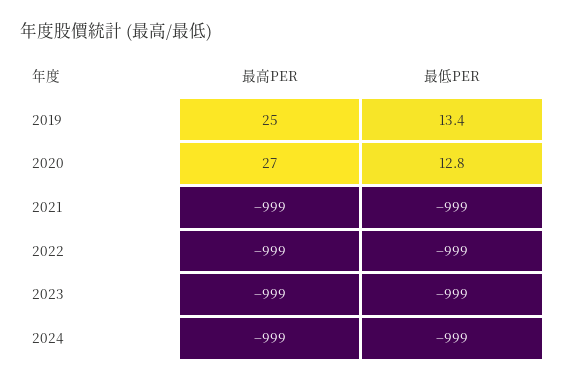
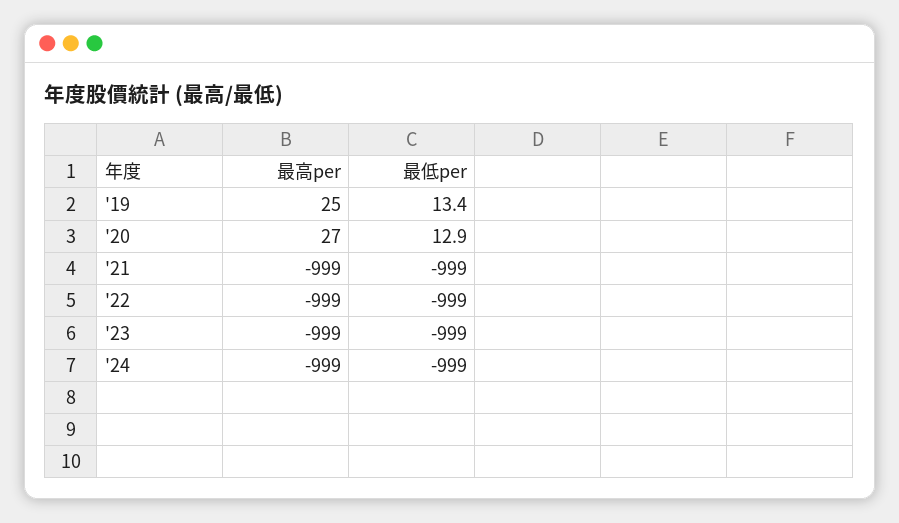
  {
    "最高PER": {
      "2019": 25,
      "2020": 27,
      "2021": -999,
      "2022": -999,
      "2023": -999,
      "2024": -999
    },
    "最低PER": {
      "2019": 13.4,
-     "2020": 12.8,
+     "2020": 12.9,
      "2021": -999,
      "2022": -999,
      "2023": -999,
      "2024": -999
    }
  }

